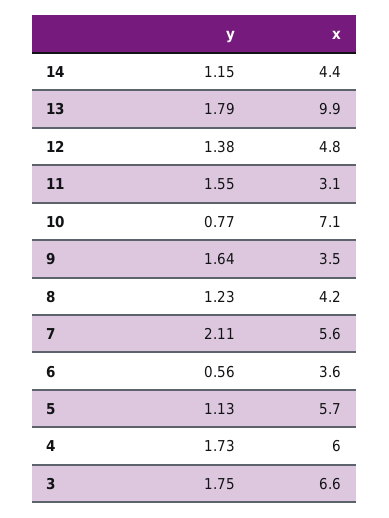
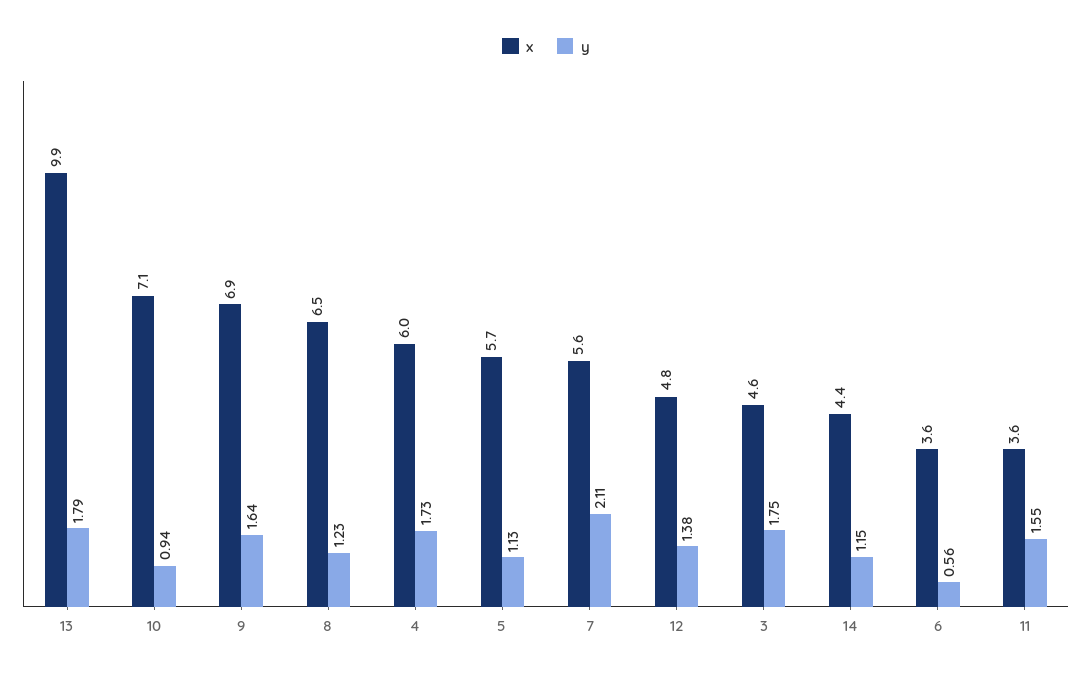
  {
    "y": {
      "14": 1.15,
      "13": 1.79,
      "12": 1.38,
      "11": 1.55,
-     "10": 0.77,
+     "10": 0.94,
      "9": 1.64,
      "8": 1.23,
      "7": 2.11,
      "6": 0.56,
      "5": 1.13,
      "4": 1.73,
      "3": 1.75
    },
    "x": {
      "14": 4.4,
      "13": 9.9,
      "12": 4.8,
-     "11": 3.1,
+     "11": 3.6,
      "10": 7.1,
-     "9": 3.5,
+     "9": 6.9,
-     "8": 4.2,
+     "8": 6.5,
      "7": 5.6,
      "6": 3.6,
      "5": 5.7,
      "4": 6,
-     "3": 6.6
+     "3": 4.6
    }
  }

